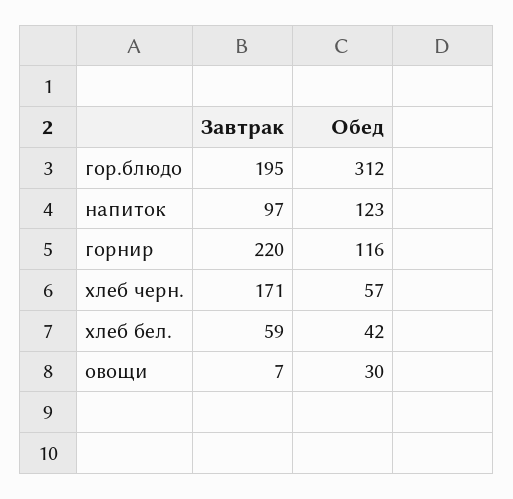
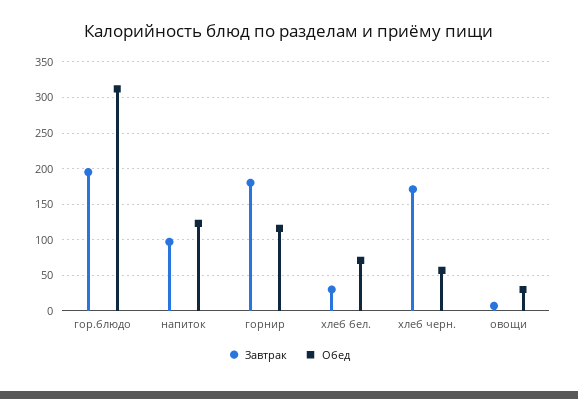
  {
    "Завтрак": {
      "гор.блюдо": 195,
      "напиток": 97,
-     "горнир": 220,
+     "горнир": 180,
      "хлеб черн.": 171,
-     "хлеб бел.": 59,
+     "хлеб бел.": 30,
      "овощи": 7
    },
    "Обед": {
      "гор.блюдо": 312,
      "напиток": 123,
      "горнир": 116,
      "хлеб черн.": 57,
-     "хлеб бел.": 42,
+     "хлеб бел.": 70,
      "овощи": 30
    }
  }

